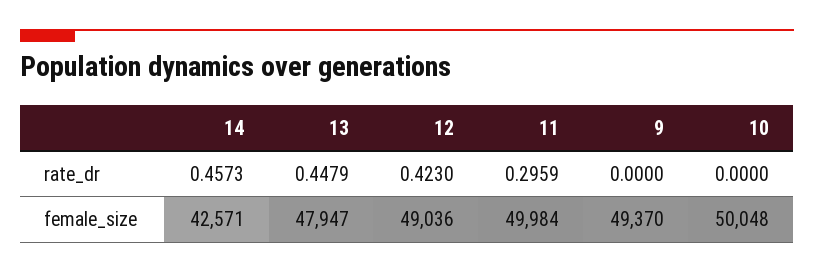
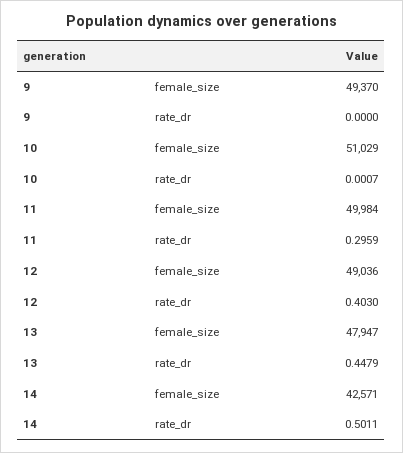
  {
    "14": {
-     "rate_dr": 0.4573,
+     "rate_dr": 0.5011,
      "female_size": 42571
    },
    "13": {
      "rate_dr": 0.4479,
      "female_size": 47947
    },
    "12": {
-     "rate_dr": 0.423,
+     "rate_dr": 0.403,
      "female_size": 49036
    },
    "11": {
      "rate_dr": 0.2959,
      "female_size": 49984
    },
    "9": {
      "rate_dr": 0,
      "female_size": 49370
    },
    "10": {
-     "rate_dr": 0,
+     "rate_dr": 0.0007,
-     "female_size": 50048
+     "female_size": 51029
    }
  }

